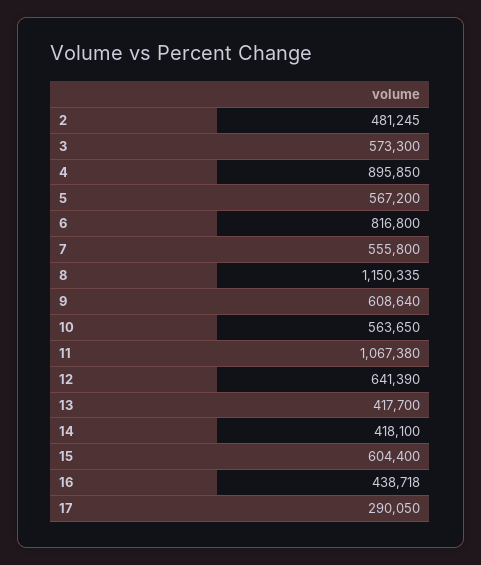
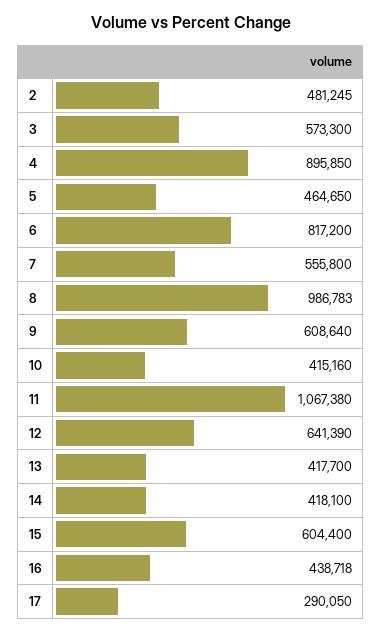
  {
    "2": 481245,
    "3": 573300,
    "4": 895850,
-   "5": 567200,
+   "5": 464650,
-   "6": 816800,
+   "6": 817200,
    "7": 555800,
-   "8": 1150335,
+   "8": 986783,
    "9": 608640,
-   "10": 563650,
+   "10": 415160,
    "11": 1067380,
    "12": 641390,
    "13": 417700,
    "14": 418100,
    "15": 604400,
    "16": 438718,
    "17": 290050
  }

